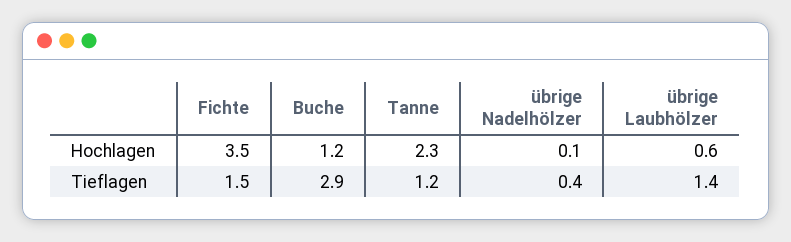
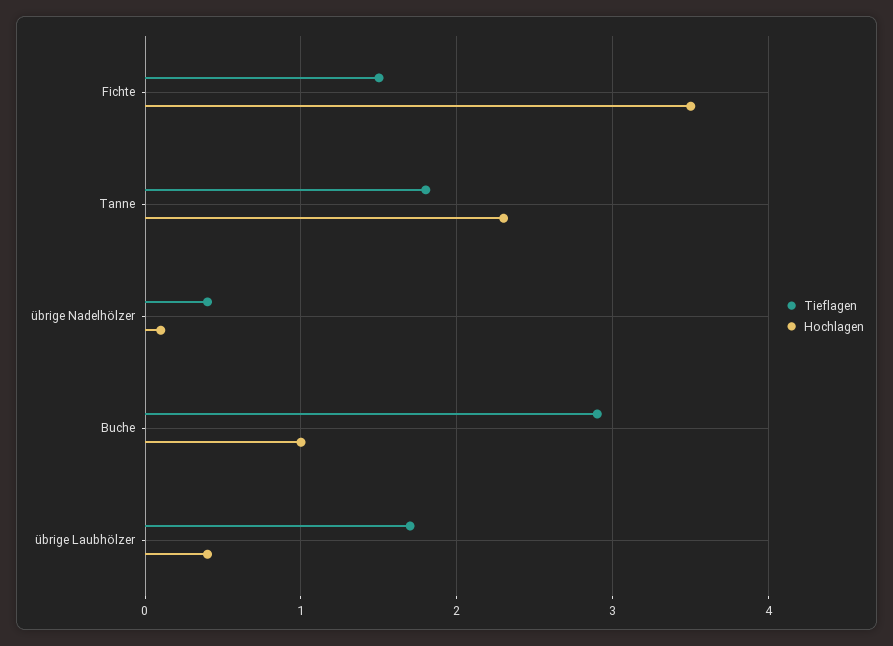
  {
    "Hochlagen": {
      "Fichte": 3.5,
-     "Buche": 1.2,
+     "Buche": 1,
      "Tanne": 2.3,
      "übrige Nadelhölzer": 0.1,
-     "übrige Laubhölzer": 0.6
+     "übrige Laubhölzer": 0.4
    },
    "Tieflagen": {
      "Fichte": 1.5,
      "Buche": 2.9,
-     "Tanne": 1.2,
+     "Tanne": 1.8,
      "übrige Nadelhölzer": 0.4,
-     "übrige Laubhölzer": 1.4
+     "übrige Laubhölzer": 1.7
    }
  }

